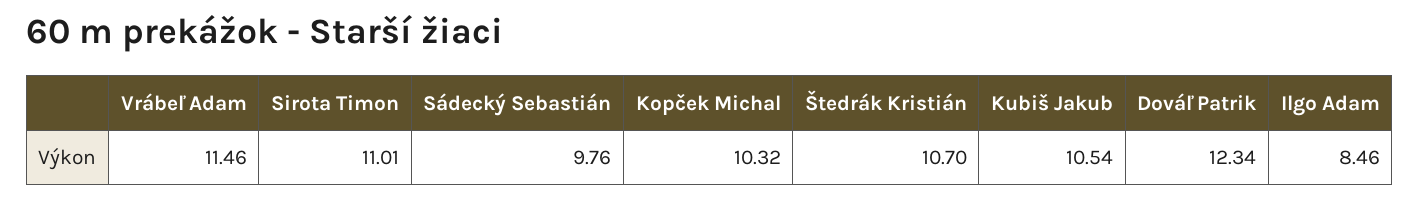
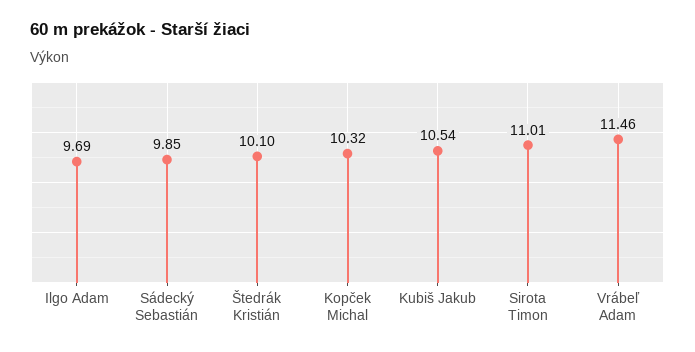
  {
    "Vrábeľ Adam": 11.46,
    "Sirota Timon": 11.01,
-   "Sádecký Sebastián": 9.76,
+   "Sádecký Sebastián": 9.85,
    "Kopček Michal": 10.32,
-   "Štedrák Kristián": 10.7,
+   "Štedrák Kristián": 10.1,
    "Kubiš Jakub": 10.54,
-   "Dováľ Patrik": 12.34,
-   "Ilgo Adam": 8.46
+   "Ilgo Adam": 9.69
  }

